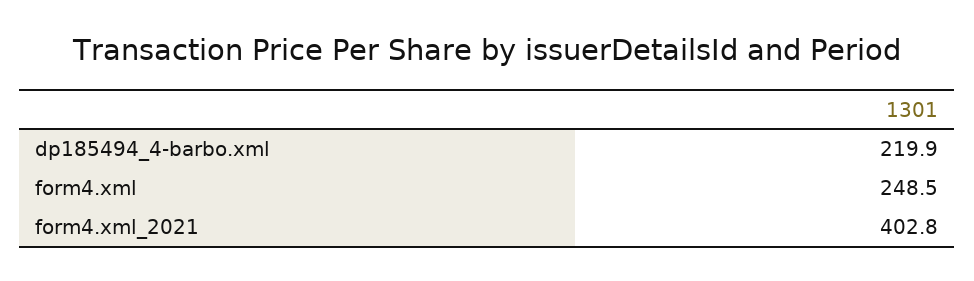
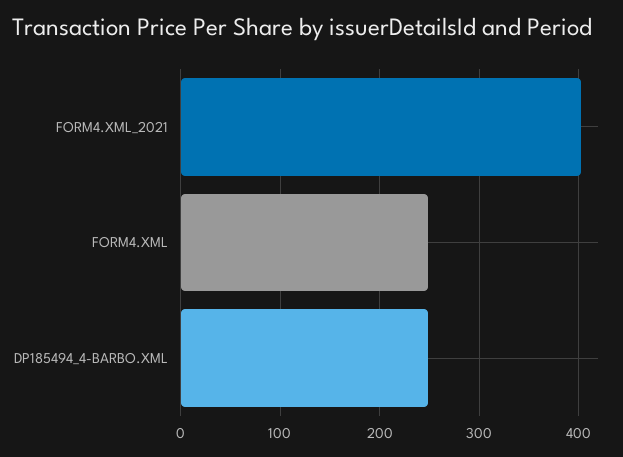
  {
-   "dp185494_4-barbo.xml": 219.9,
+   "dp185494_4-barbo.xml": 250,
    "form4.xml": 248.5,
    "form4.xml_2021": 402.8
  }

